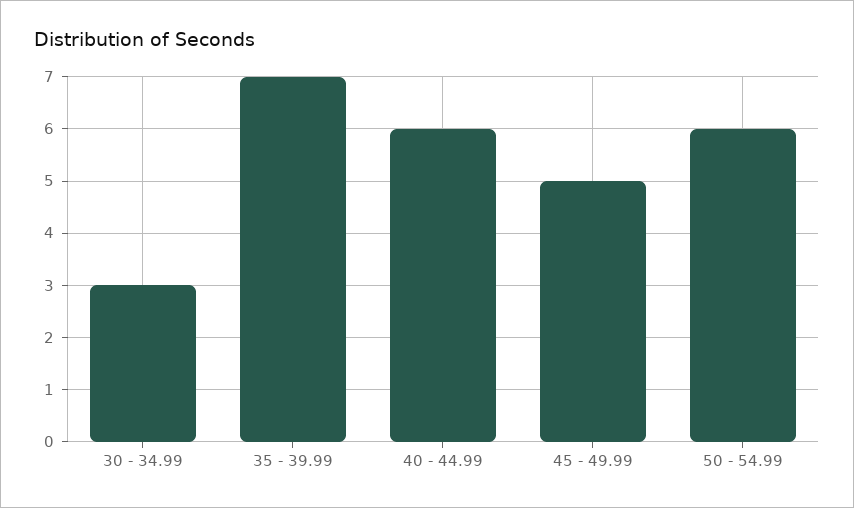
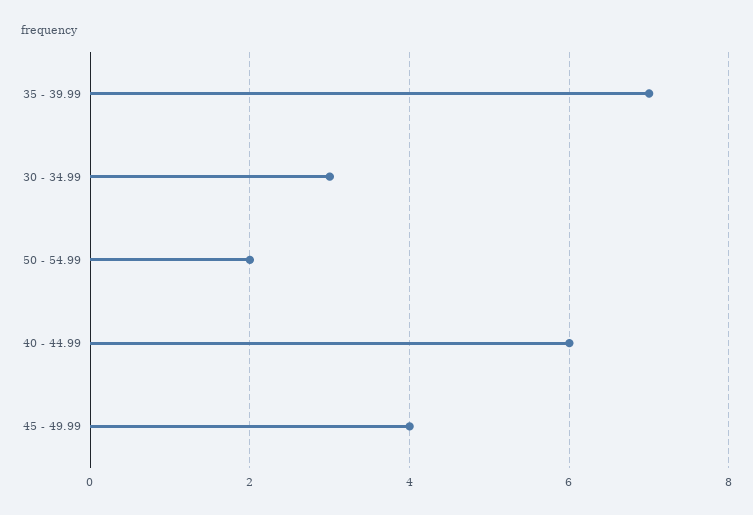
  {
    "30 - 34.99": 3,
    "35 - 39.99": 7,
    "40 - 44.99": 6,
-   "45 - 49.99": 5,
+   "45 - 49.99": 4,
-   "50 - 54.99": 6
+   "50 - 54.99": 2
  }

